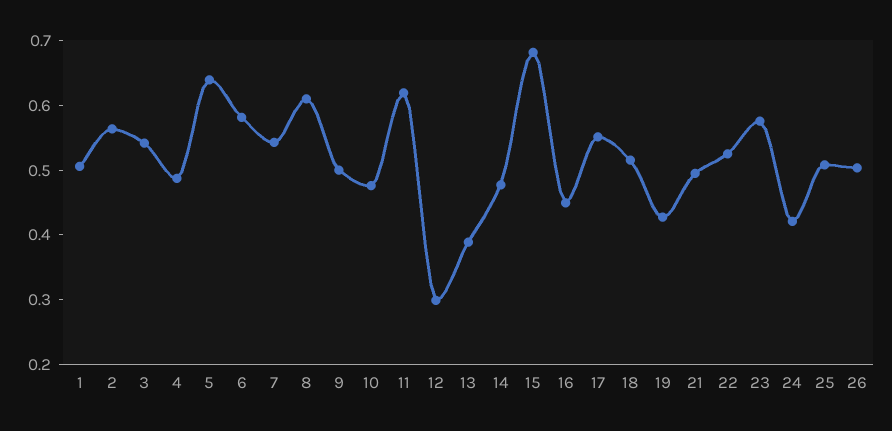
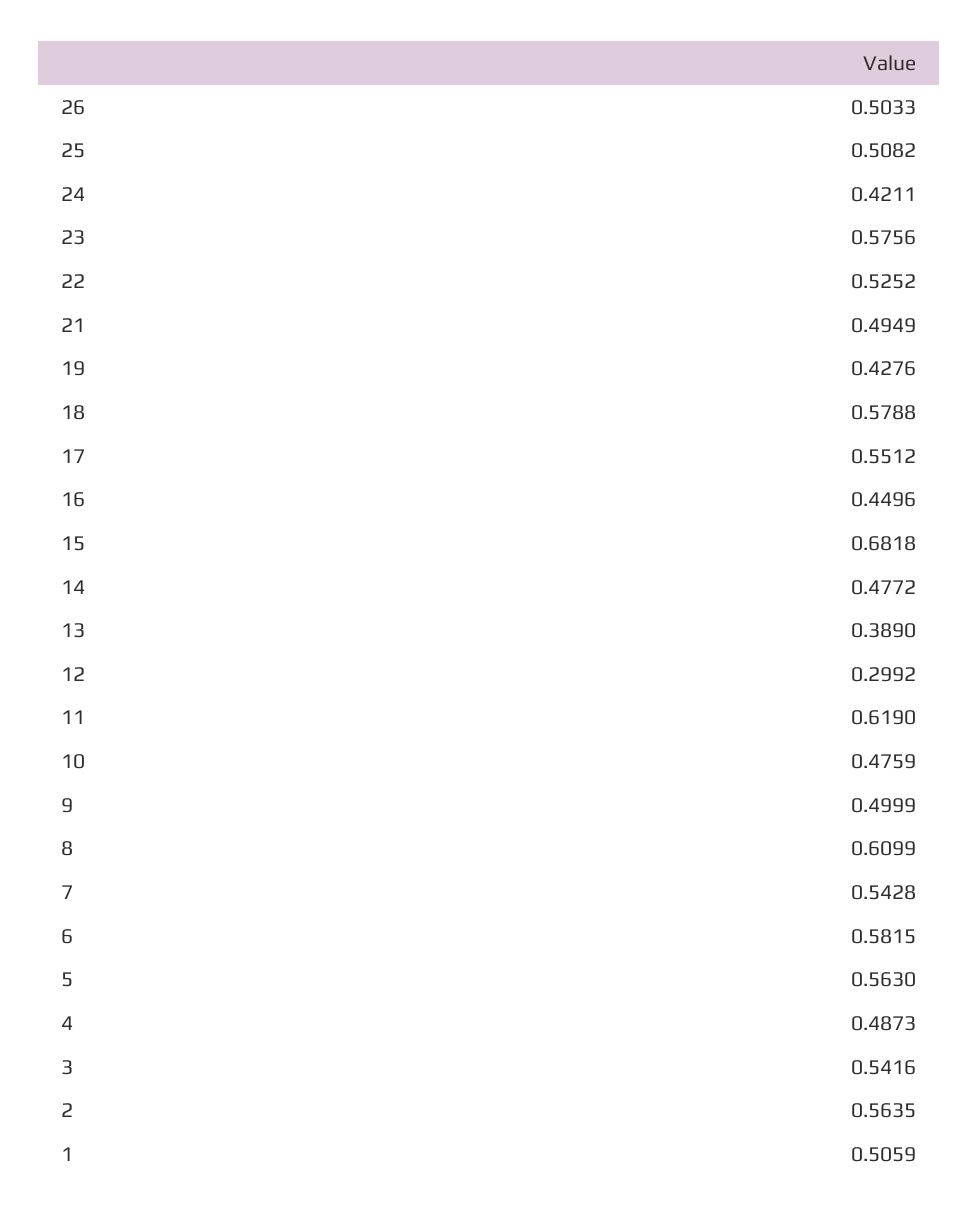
  {
    "1": 0.5059,
    "2": 0.5635,
    "3": 0.5416,
    "4": 0.4873,
-   "5": 0.64,
+   "5": 0.563,
    "6": 0.5815,
    "7": 0.5428,
    "8": 0.6099,
    "9": 0.4999,
    "10": 0.4759,
    "11": 0.619,
    "12": 0.2992,
    "13": 0.389,
    "14": 0.4772,
    "15": 0.6818,
    "16": 0.4496,
    "17": 0.5512,
-   "18": 0.52,
+   "18": 0.5788,
    "19": 0.4276,
    "21": 0.4949,
    "22": 0.5252,
    "23": 0.5756,
    "24": 0.4211,
    "25": 0.5082,
    "26": 0.5033
  }

